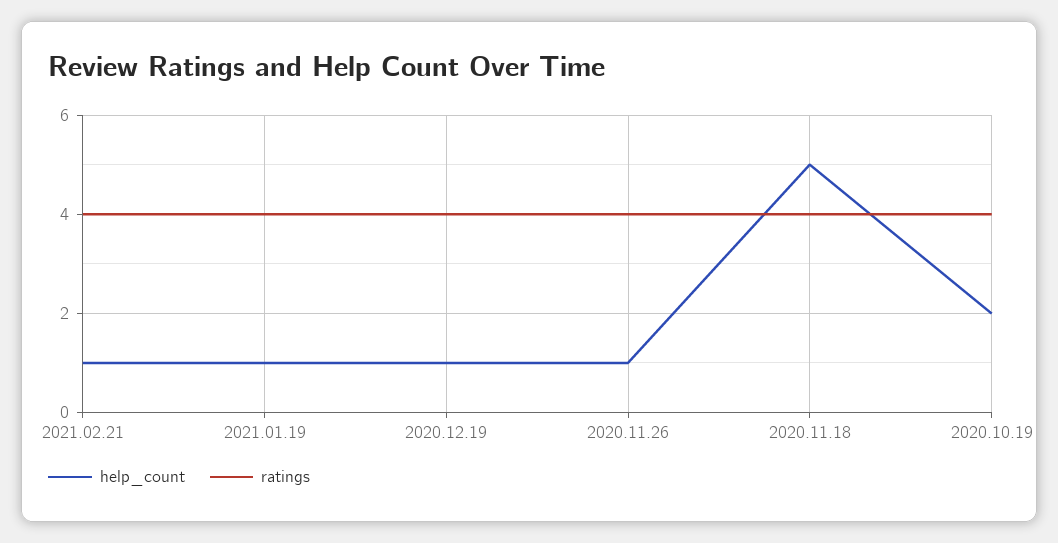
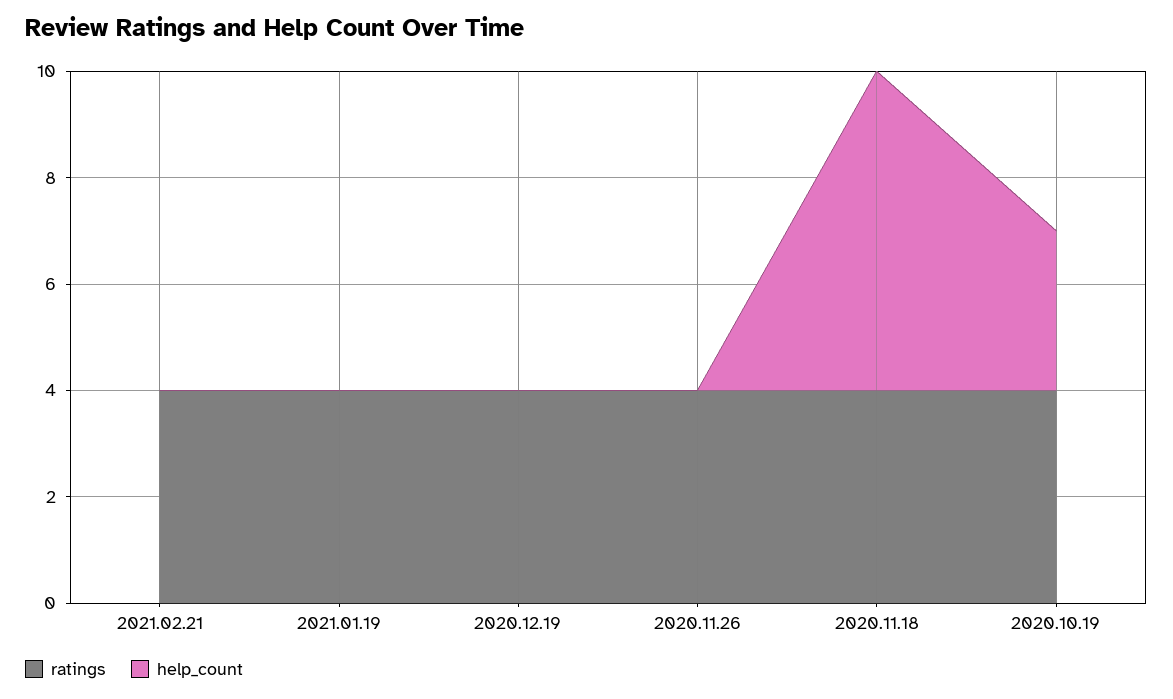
  {
    "help_count": {
-     "2021.02.21": 1,
+     "2021.02.21": 0,
-     "2021.01.19": 1,
+     "2021.01.19": 0,
-     "2020.12.19": 1,
+     "2020.12.19": 0,
-     "2020.11.26": 1,
+     "2020.11.26": 0,
-     "2020.11.18": 5,
+     "2020.11.18": 6,
-     "2020.10.19": 2
+     "2020.10.19": 3
    },
    "ratings": {
      "2021.02.21": 4,
      "2021.01.19": 4,
      "2020.12.19": 4,
      "2020.11.26": 4,
      "2020.11.18": 4,
      "2020.10.19": 4
    }
  }

